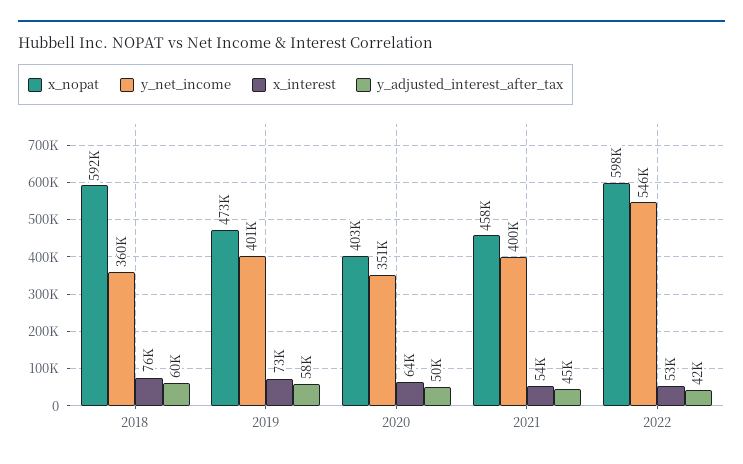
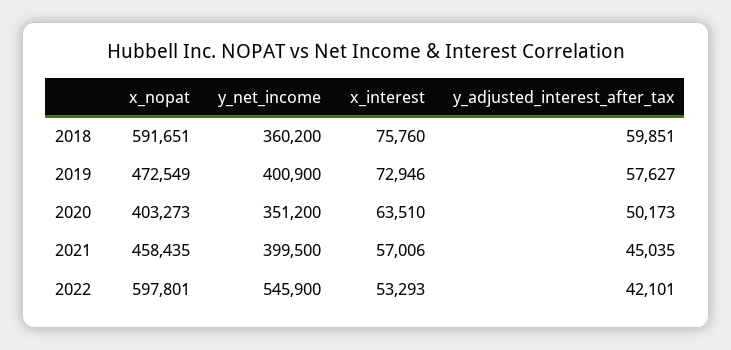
  {
    "x_nopat": {
      "2018": 591651,
      "2019": 472549,
      "2020": 403273,
      "2021": 458435,
      "2022": 597801
    },
    "y_net_income": {
      "2018": 360200,
      "2019": 400900,
      "2020": 351200,
      "2021": 399500,
      "2022": 545900
    },
    "x_interest": {
      "2018": 75760,
      "2019": 72946,
      "2020": 63510,
-     "2021": 54000,
+     "2021": 57006,
      "2022": 53293
    },
    "y_adjusted_interest_after_tax": {
      "2018": 59851,
      "2019": 57627,
      "2020": 50173,
      "2021": 45035,
      "2022": 42101
    }
  }

